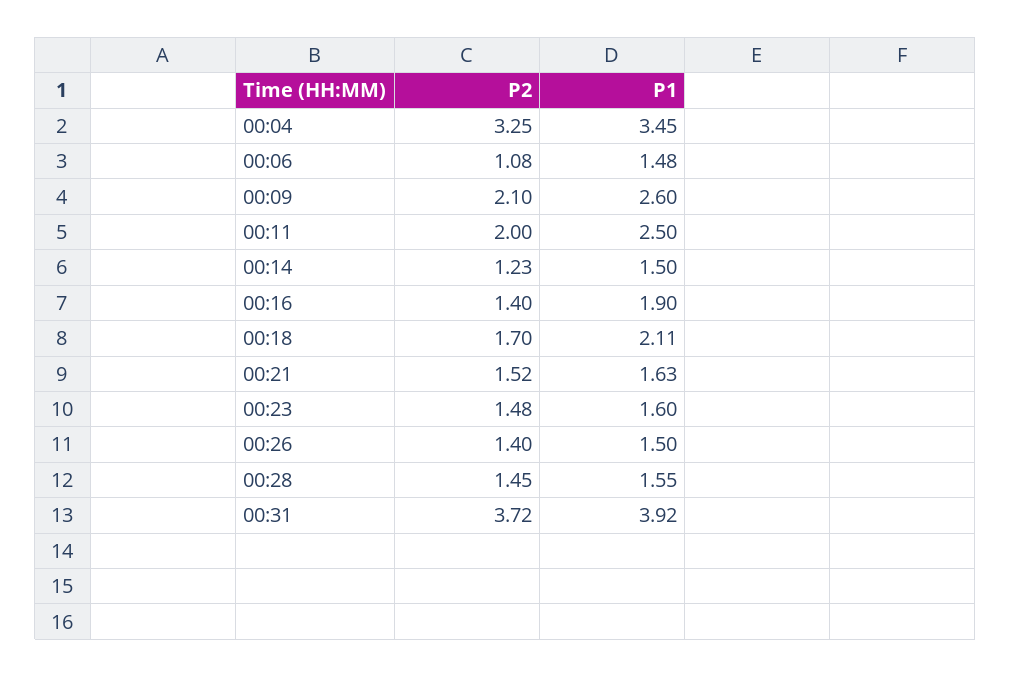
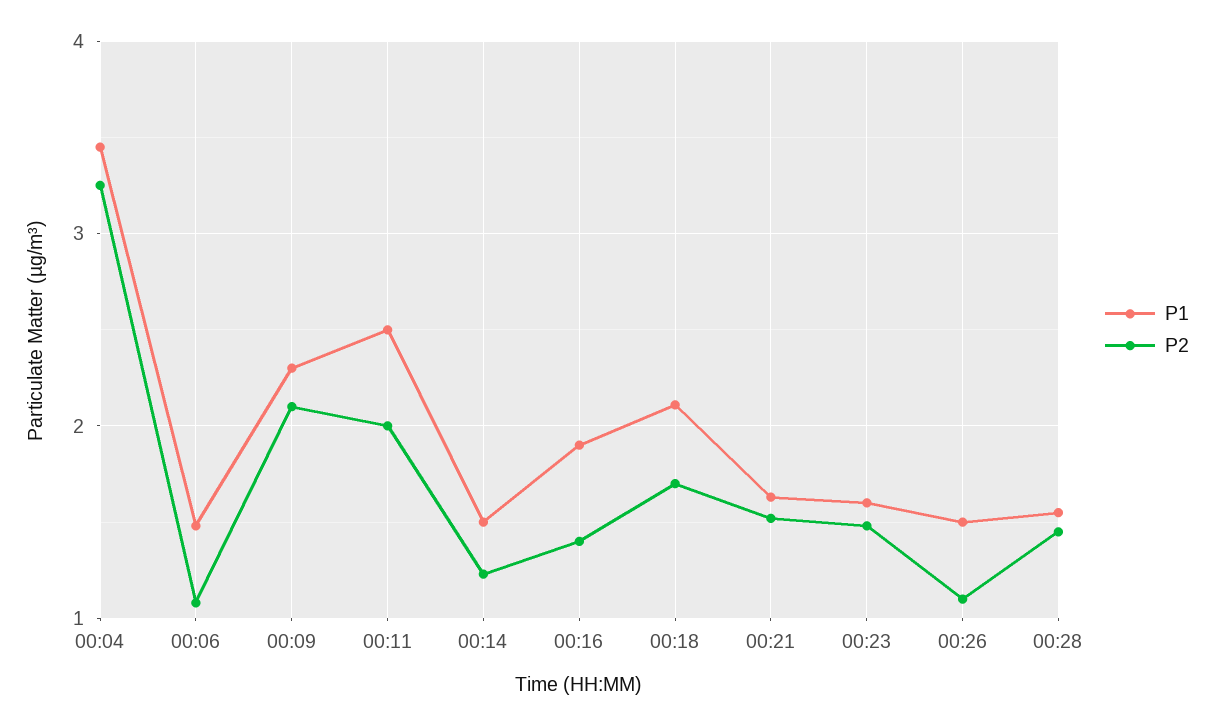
  {
    "P2": {
      "00:04": 3.25,
      "00:06": 1.08,
      "00:09": 2.1,
      "00:11": 2,
      "00:14": 1.23,
      "00:16": 1.4,
      "00:18": 1.7,
      "00:21": 1.52,
      "00:23": 1.48,
-     "00:26": 1.4,
+     "00:26": 1.1,
-     "00:28": 1.45,
+     "00:28": 1.45
-     "00:31": 3.72
    },
    "P1": {
      "00:04": 3.45,
      "00:06": 1.48,
-     "00:09": 2.6,
+     "00:09": 2.3,
      "00:11": 2.5,
      "00:14": 1.5,
      "00:16": 1.9,
      "00:18": 2.11,
      "00:21": 1.63,
      "00:23": 1.6,
      "00:26": 1.5,
-     "00:28": 1.55,
+     "00:28": 1.55
-     "00:31": 3.92
    }
  }

